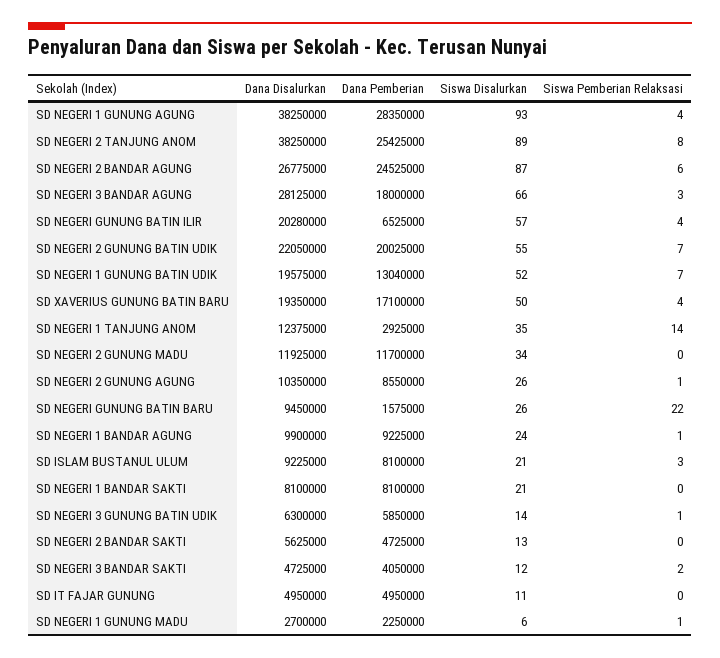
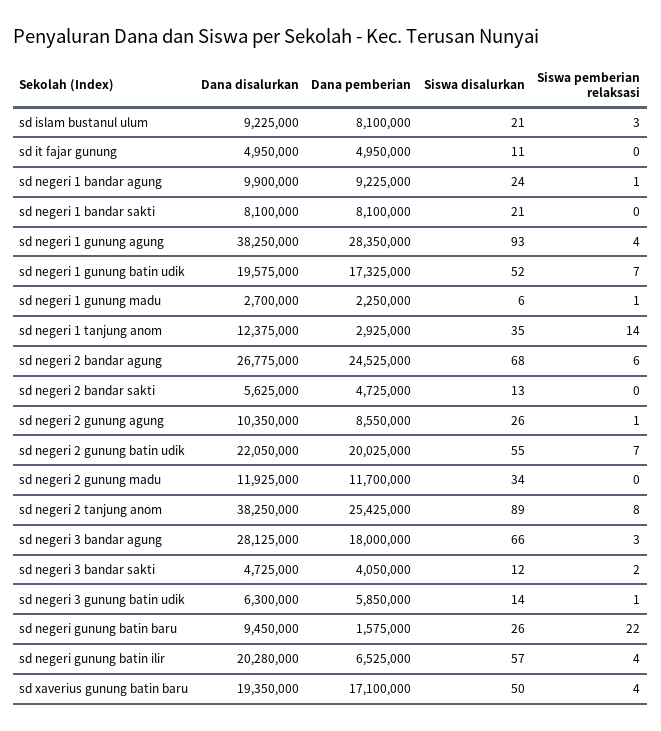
  {
    "Dana Disalurkan": {
      "SD NEGERI 1 GUNUNG AGUNG": 38250000,
      "SD NEGERI 2 TANJUNG ANOM": 38250000,
      "SD NEGERI 2 BANDAR AGUNG": 26775000,
      "SD NEGERI 3 BANDAR AGUNG": 28125000,
      "SD NEGERI GUNUNG BATIN ILIR": 20280000,
      "SD NEGERI 2 GUNUNG BATIN UDIK": 22050000,
      "SD NEGERI 1 GUNUNG BATIN UDIK": 19575000,
      "SD XAVERIUS GUNUNG BATIN BARU": 19350000,
      "SD NEGERI 1 TANJUNG ANOM": 12375000,
      "SD NEGERI 2 GUNUNG MADU": 11925000,
      "SD NEGERI 2 GUNUNG AGUNG": 10350000,
      "SD NEGERI GUNUNG BATIN BARU": 9450000,
      "SD NEGERI 1 BANDAR AGUNG": 9900000,
      "SD ISLAM BUSTANUL ULUM": 9225000,
      "SD NEGERI 1 BANDAR SAKTI": 8100000,
      "SD NEGERI 3 GUNUNG BATIN UDIK": 6300000,
      "SD NEGERI 2 BANDAR SAKTI": 5625000,
      "SD NEGERI 3 BANDAR SAKTI": 4725000,
      "SD IT FAJAR GUNUNG": 4950000,
      "SD NEGERI 1 GUNUNG MADU": 2700000
    },
    "Dana Pemberian": {
      "SD NEGERI 1 GUNUNG AGUNG": 28350000,
      "SD NEGERI 2 TANJUNG ANOM": 25425000,
      "SD NEGERI 2 BANDAR AGUNG": 24525000,
      "SD NEGERI 3 BANDAR AGUNG": 18000000,
      "SD NEGERI GUNUNG BATIN ILIR": 6525000,
      "SD NEGERI 2 GUNUNG BATIN UDIK": 20025000,
-     "SD NEGERI 1 GUNUNG BATIN UDIK": 13040000,
+     "SD NEGERI 1 GUNUNG BATIN UDIK": 17325000,
      "SD XAVERIUS GUNUNG BATIN BARU": 17100000,
      "SD NEGERI 1 TANJUNG ANOM": 2925000,
      "SD NEGERI 2 GUNUNG MADU": 11700000,
      "SD NEGERI 2 GUNUNG AGUNG": 8550000,
      "SD NEGERI GUNUNG BATIN BARU": 1575000,
      "SD NEGERI 1 BANDAR AGUNG": 9225000,
      "SD ISLAM BUSTANUL ULUM": 8100000,
      "SD NEGERI 1 BANDAR SAKTI": 8100000,
      "SD NEGERI 3 GUNUNG BATIN UDIK": 5850000,
      "SD NEGERI 2 BANDAR SAKTI": 4725000,
      "SD NEGERI 3 BANDAR SAKTI": 4050000,
      "SD IT FAJAR GUNUNG": 4950000,
      "SD NEGERI 1 GUNUNG MADU": 2250000
    },
    "Siswa Disalurkan": {
      "SD NEGERI 1 GUNUNG AGUNG": 93,
      "SD NEGERI 2 TANJUNG ANOM": 89,
-     "SD NEGERI 2 BANDAR AGUNG": 87,
+     "SD NEGERI 2 BANDAR AGUNG": 68,
      "SD NEGERI 3 BANDAR AGUNG": 66,
      "SD NEGERI GUNUNG BATIN ILIR": 57,
      "SD NEGERI 2 GUNUNG BATIN UDIK": 55,
      "SD NEGERI 1 GUNUNG BATIN UDIK": 52,
      "SD XAVERIUS GUNUNG BATIN BARU": 50,
      "SD NEGERI 1 TANJUNG ANOM": 35,
      "SD NEGERI 2 GUNUNG MADU": 34,
      "SD NEGERI 2 GUNUNG AGUNG": 26,
      "SD NEGERI GUNUNG BATIN BARU": 26,
      "SD NEGERI 1 BANDAR AGUNG": 24,
      "SD ISLAM BUSTANUL ULUM": 21,
      "SD NEGERI 1 BANDAR SAKTI": 21,
      "SD NEGERI 3 GUNUNG BATIN UDIK": 14,
      "SD NEGERI 2 BANDAR SAKTI": 13,
      "SD NEGERI 3 BANDAR SAKTI": 12,
      "SD IT FAJAR GUNUNG": 11,
      "SD NEGERI 1 GUNUNG MADU": 6
    },
    "Siswa Pemberian Relaksasi": {
      "SD NEGERI 1 GUNUNG AGUNG": 4,
      "SD NEGERI 2 TANJUNG ANOM": 8,
      "SD NEGERI 2 BANDAR AGUNG": 6,
      "SD NEGERI 3 BANDAR AGUNG": 3,
      "SD NEGERI GUNUNG BATIN ILIR": 4,
      "SD NEGERI 2 GUNUNG BATIN UDIK": 7,
      "SD NEGERI 1 GUNUNG BATIN UDIK": 7,
      "SD XAVERIUS GUNUNG BATIN BARU": 4,
      "SD NEGERI 1 TANJUNG ANOM": 14,
      "SD NEGERI 2 GUNUNG MADU": 0,
      "SD NEGERI 2 GUNUNG AGUNG": 1,
      "SD NEGERI GUNUNG BATIN BARU": 22,
      "SD NEGERI 1 BANDAR AGUNG": 1,
      "SD ISLAM BUSTANUL ULUM": 3,
      "SD NEGERI 1 BANDAR SAKTI": 0,
      "SD NEGERI 3 GUNUNG BATIN UDIK": 1,
      "SD NEGERI 2 BANDAR SAKTI": 0,
      "SD NEGERI 3 BANDAR SAKTI": 2,
      "SD IT FAJAR GUNUNG": 0,
      "SD NEGERI 1 GUNUNG MADU": 1
    }
  }

